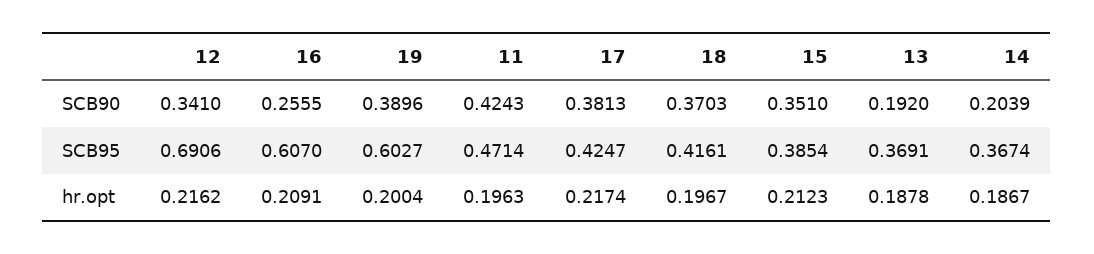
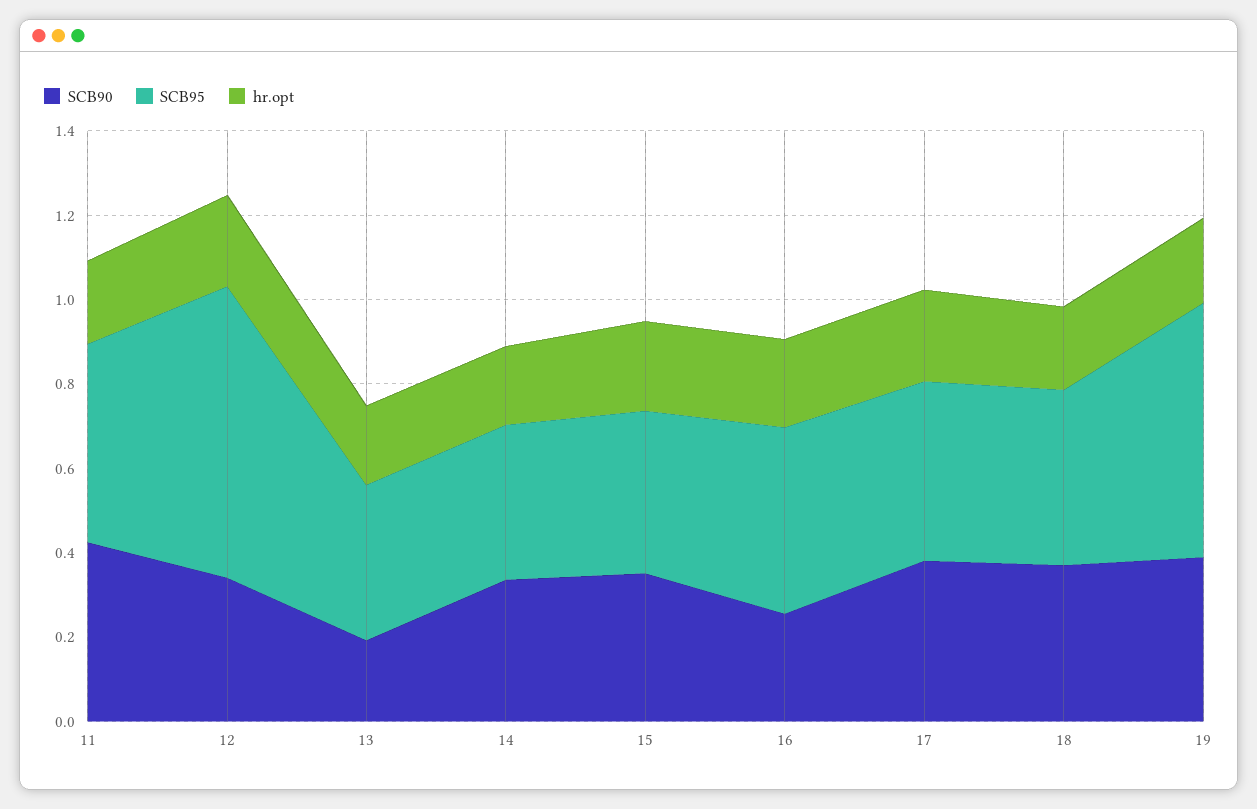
  {
    "SCB90": {
      "12": 0.341,
      "16": 0.2555,
      "19": 0.3896,
      "11": 0.4243,
      "17": 0.3813,
      "18": 0.3703,
      "15": 0.351,
      "13": 0.192,
-     "14": 0.2039
+     "14": 0.35
    },
    "SCB95": {
      "12": 0.6906,
-     "16": 0.607,
+     "16": 0.45,
      "19": 0.6027,
      "11": 0.4714,
      "17": 0.4247,
      "18": 0.4161,
      "15": 0.3854,
      "13": 0.3691,
      "14": 0.3674
    },
    "hr.opt": {
      "12": 0.2162,
      "16": 0.2091,
      "19": 0.2004,
      "11": 0.1963,
      "17": 0.2174,
      "18": 0.1967,
      "15": 0.2123,
      "13": 0.1878,
      "14": 0.1867
    }
  }

